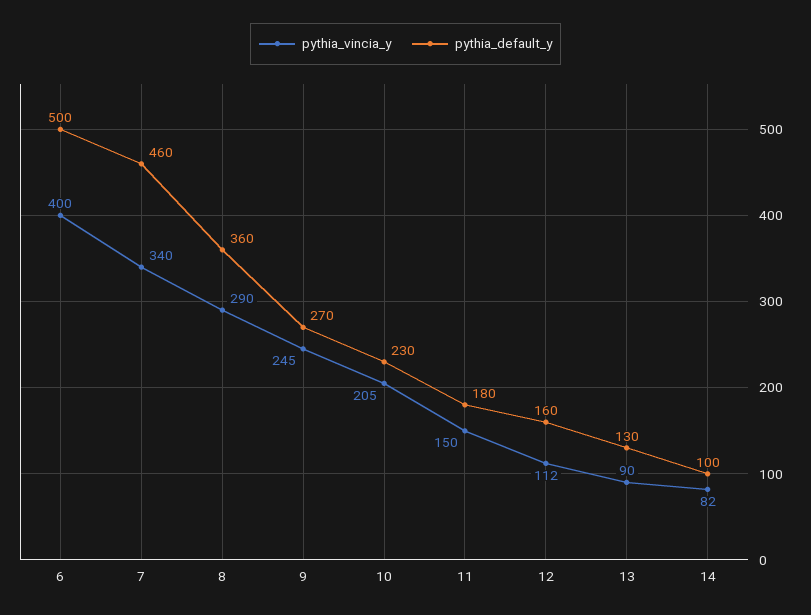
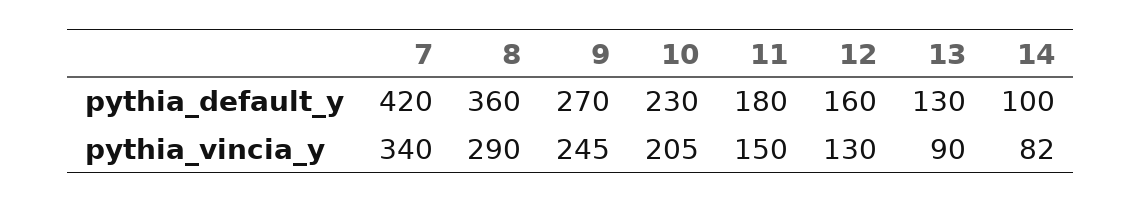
  {
    "pythia_vincia_y": {
-     "6": 400,
      "7": 340,
      "8": 290,
      "9": 245,
      "10": 205,
      "11": 150,
-     "12": 112,
+     "12": 130,
      "13": 90,
      "14": 82
    },
    "pythia_default_y": {
-     "6": 500,
-     "7": 460,
+     "7": 420,
      "8": 360,
      "9": 270,
      "10": 230,
      "11": 180,
      "12": 160,
      "13": 130,
      "14": 100
    }
  }

